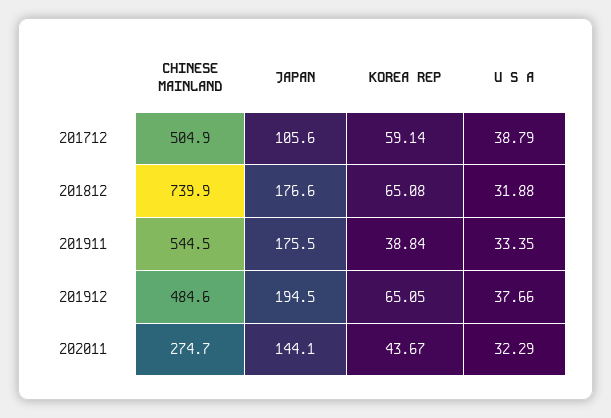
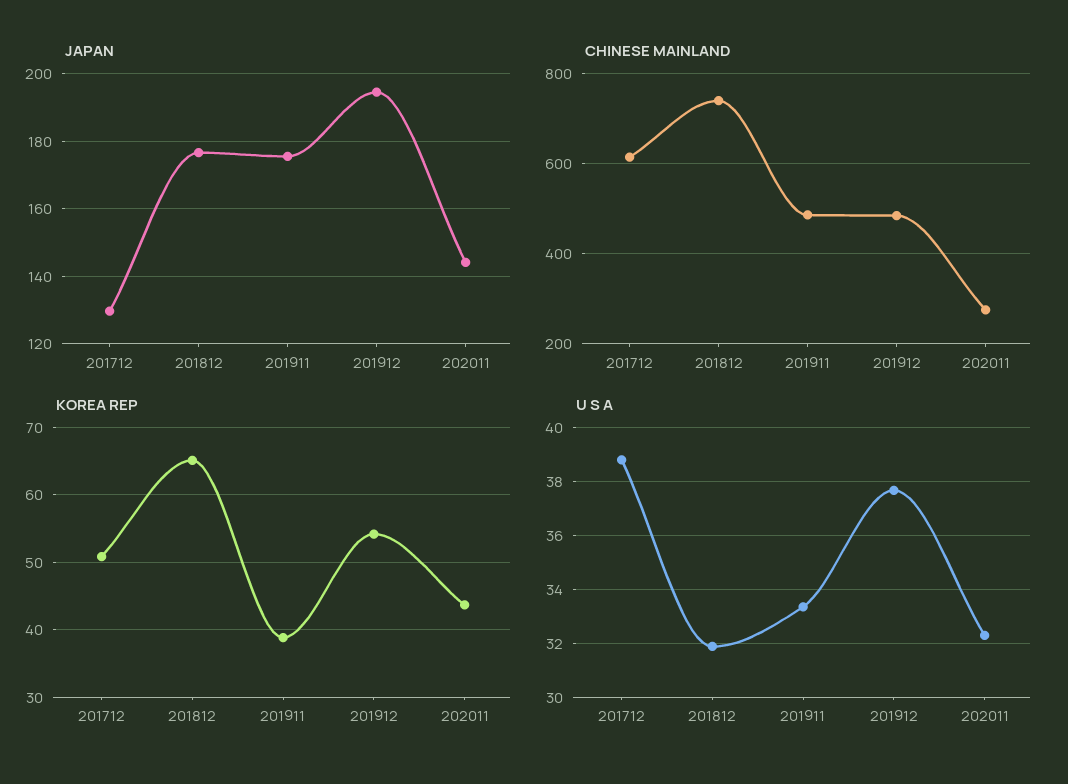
  {
    "CHINESE MAINLAND": {
-     "201712": 504.9,
+     "201712": 620,
      "201812": 739.9,
-     "201911": 544.5,
+     "201911": 480,
      "201912": 484.6,
      "202011": 274.7
    },
    "JAPAN": {
-     "201712": 105.6,
+     "201712": 130,
      "201812": 176.6,
      "201911": 175.5,
      "201912": 194.5,
      "202011": 144.1
    },
    "KOREA REP": {
-     "201712": 59.14,
+     "201712": 51,
      "201812": 65.08,
      "201911": 38.84,
-     "201912": 65.05,
+     "201912": 54,
      "202011": 43.67
    },
    "U S A": {
      "201712": 38.79,
      "201812": 31.88,
      "201911": 33.35,
      "201912": 37.66,
      "202011": 32.29
    }
  }

